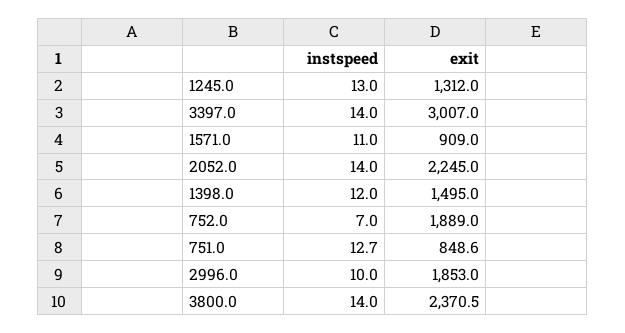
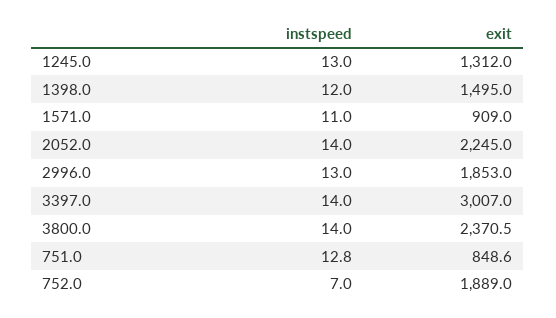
  {
    "instspeed": {
      "1245.0": 13,
      "3397.0": 14,
      "1571.0": 11,
      "2052.0": 14,
      "1398.0": 12,
      "752.0": 7,
-     "751.0": 12.7,
+     "751.0": 12.8,
-     "2996.0": 10,
+     "2996.0": 13,
      "3800.0": 14
    },
    "exit": {
      "1245.0": 1312,
      "3397.0": 3007,
      "1571.0": 909,
      "2052.0": 2245,
      "1398.0": 1495,
      "752.0": 1889,
      "751.0": 848.6,
      "2996.0": 1853,
      "3800.0": 2370.5
    }
  }

